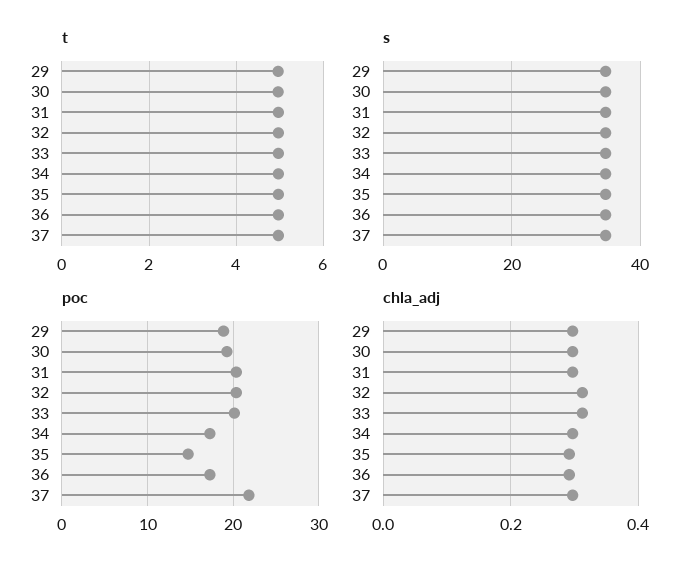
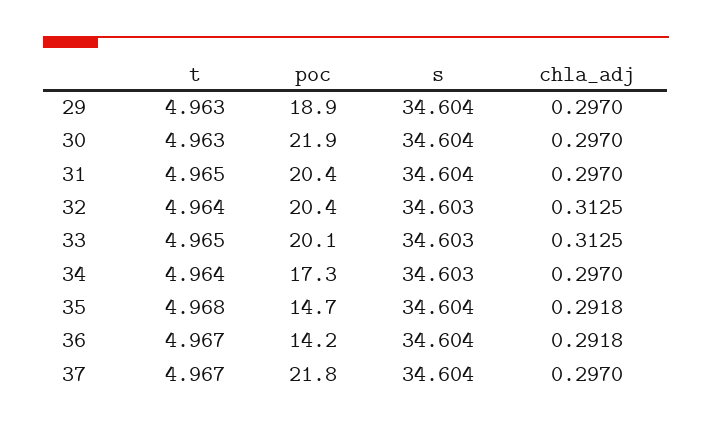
  {
    "t": {
      "29": 4.963,
      "30": 4.963,
      "31": 4.965,
      "32": 4.964,
      "33": 4.965,
      "34": 4.964,
      "35": 4.968,
      "36": 4.967,
      "37": 4.967
    },
    "s": {
      "29": 34.604,
      "30": 34.604,
      "31": 34.604,
      "32": 34.603,
      "33": 34.603,
      "34": 34.603,
      "35": 34.604,
      "36": 34.604,
      "37": 34.604
    },
    "poc": {
      "29": 18.9,
-     "30": 19,
+     "30": 21.9,
      "31": 20.4,
      "32": 20.4,
      "33": 20.1,
      "34": 17.3,
      "35": 14.7,
-     "36": 17,
+     "36": 14.2,
      "37": 21.8
    },
    "chla_adj": {
      "29": 0.297,
      "30": 0.297,
      "31": 0.297,
      "32": 0.3125,
      "33": 0.3125,
      "34": 0.297,
      "35": 0.2918,
      "36": 0.2918,
      "37": 0.297
    }
  }

